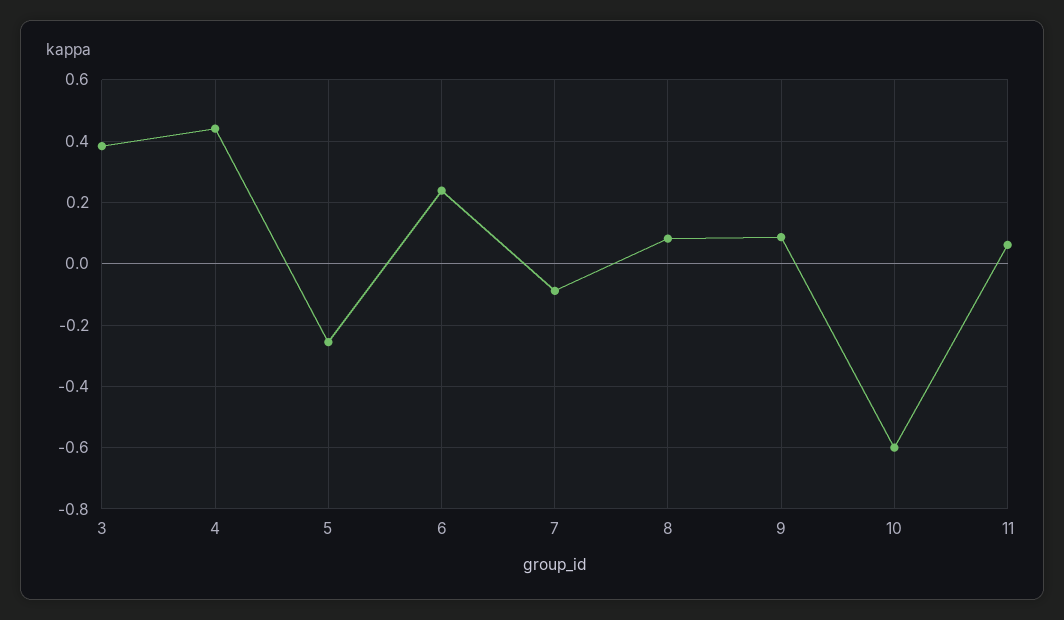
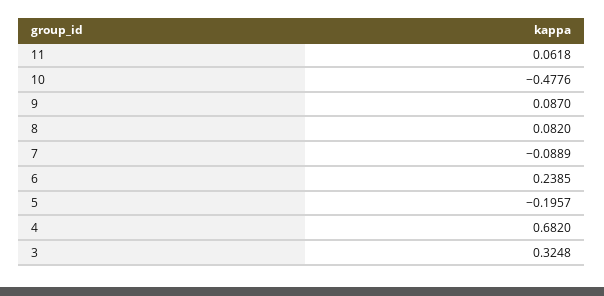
  {
-   "3": 0.38,
+   "3": 0.3248,
-   "4": 0.44,
+   "4": 0.682,
-   "5": -0.26,
+   "5": -0.1957,
    "6": 0.2385,
    "7": -0.0889,
    "8": 0.082,
    "9": 0.087,
-   "10": -0.6,
+   "10": -0.4776,
    "11": 0.0618
  }

